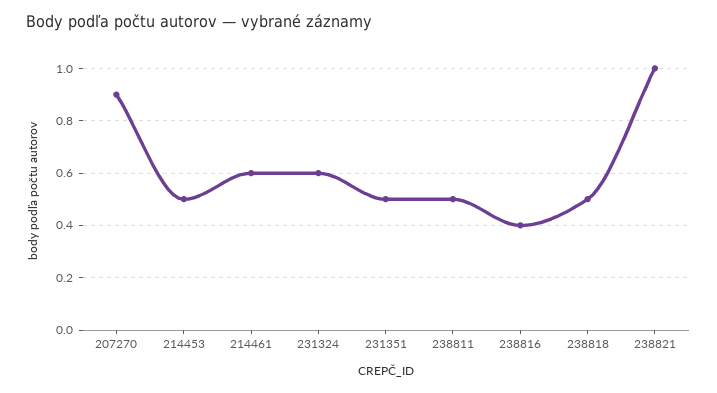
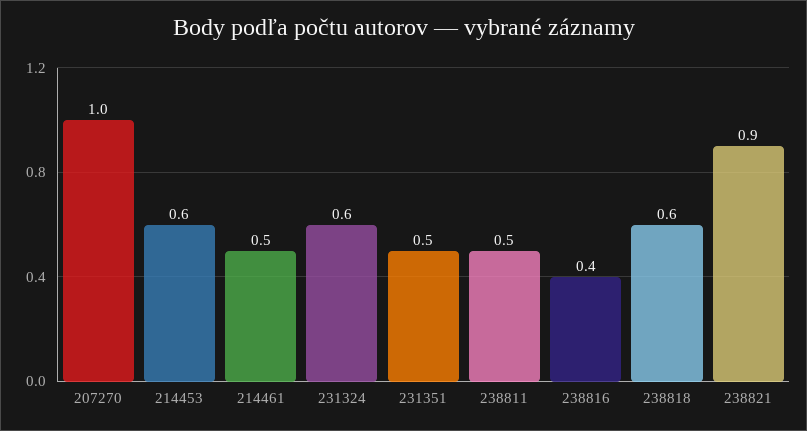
  {
-   "207270": 0.9,
+   "207270": 1,
-   "214453": 0.5,
+   "214453": 0.6,
-   "214461": 0.6,
+   "214461": 0.5,
    "231324": 0.6,
    "231351": 0.5,
    "238811": 0.5,
    "238816": 0.4,
-   "238818": 0.5,
+   "238818": 0.6,
-   "238821": 1
+   "238821": 0.9
  }

